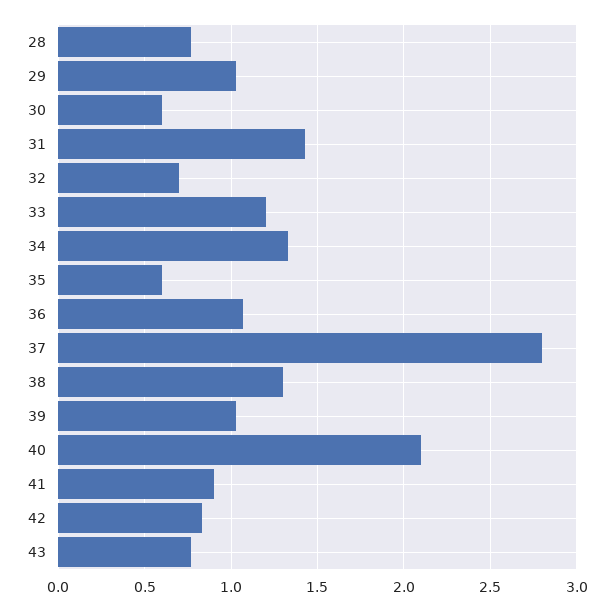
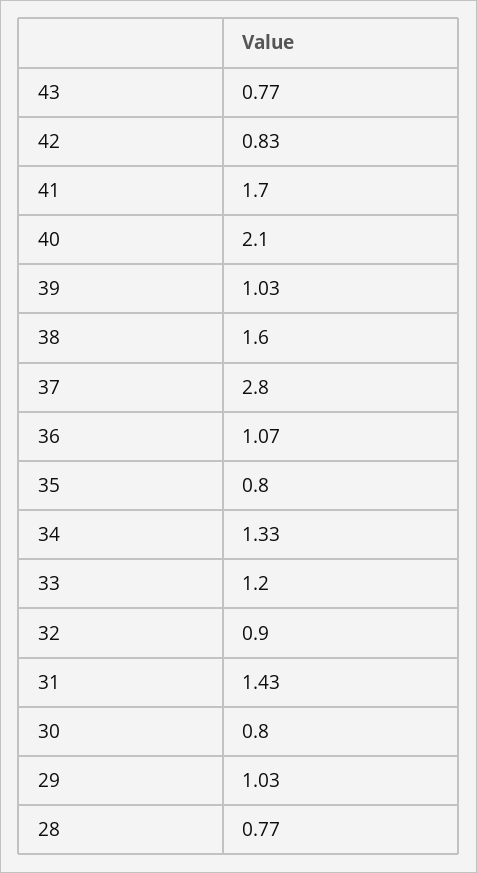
  {
    "28": 0.77,
    "29": 1.03,
-   "30": 0.6,
+   "30": 0.8,
    "31": 1.43,
-   "32": 0.7,
+   "32": 0.9,
    "33": 1.2,
    "34": 1.33,
-   "35": 0.6,
+   "35": 0.8,
    "36": 1.07,
    "37": 2.8,
-   "38": 1.3,
+   "38": 1.6,
    "39": 1.03,
    "40": 2.1,
-   "41": 0.9,
+   "41": 1.7,
    "42": 0.83,
    "43": 0.77
  }

